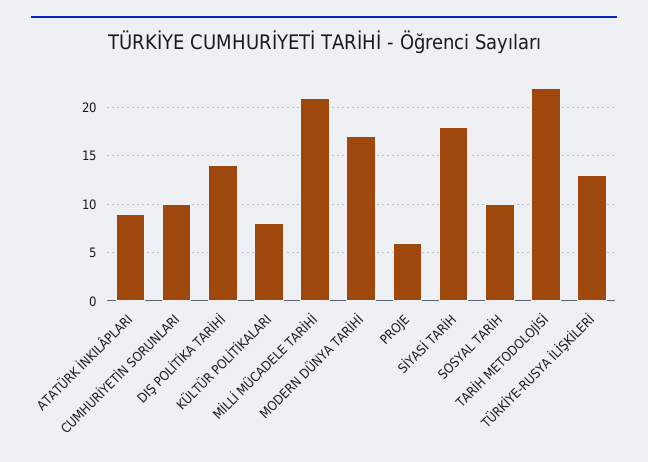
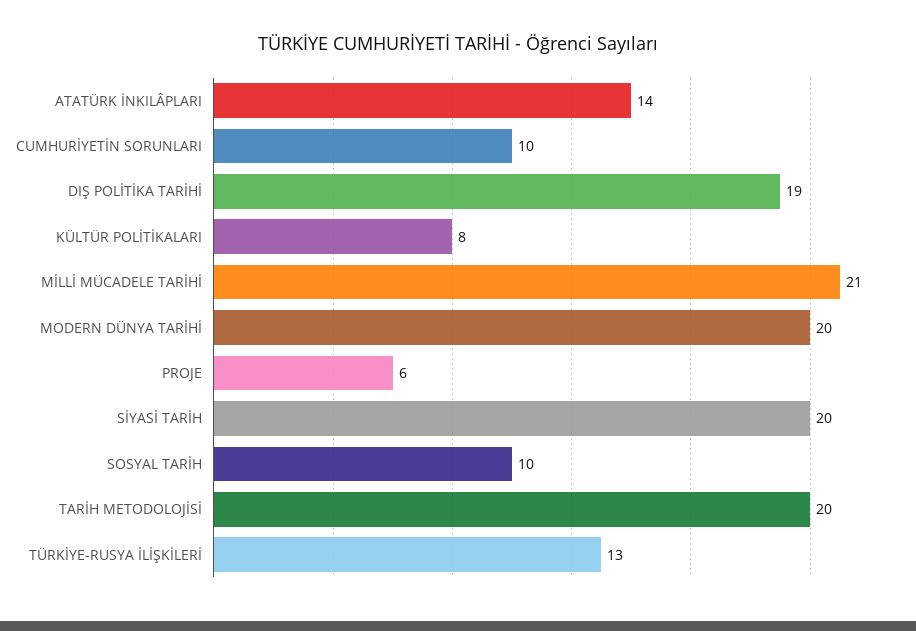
  {
-   "ATATÜRK İNKILÂPLARI": 9,
+   "ATATÜRK İNKILÂPLARI": 14,
    "CUMHURİYETİN SORUNLARI": 10,
-   "DIŞ POLİTİKA TARİHİ": 14,
+   "DIŞ POLİTİKA TARİHİ": 19,
    "KÜLTÜR POLİTİKALARI": 8,
    "MİLLİ MÜCADELE TARİHİ": 21,
-   "MODERN DÜNYA TARİHİ": 17,
+   "MODERN DÜNYA TARİHİ": 20,
    "PROJE": 6,
-   "SİYASİ TARİH": 18,
+   "SİYASİ TARİH": 20,
    "SOSYAL TARİH": 10,
-   "TARİH METODOLOJİSİ": 22,
+   "TARİH METODOLOJİSİ": 20,
    "TÜRKİYE-RUSYA İLİŞKİLERİ": 13
  }

